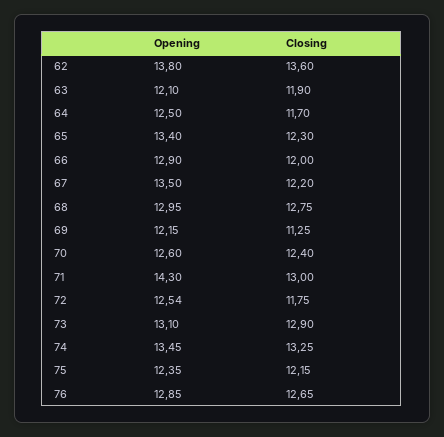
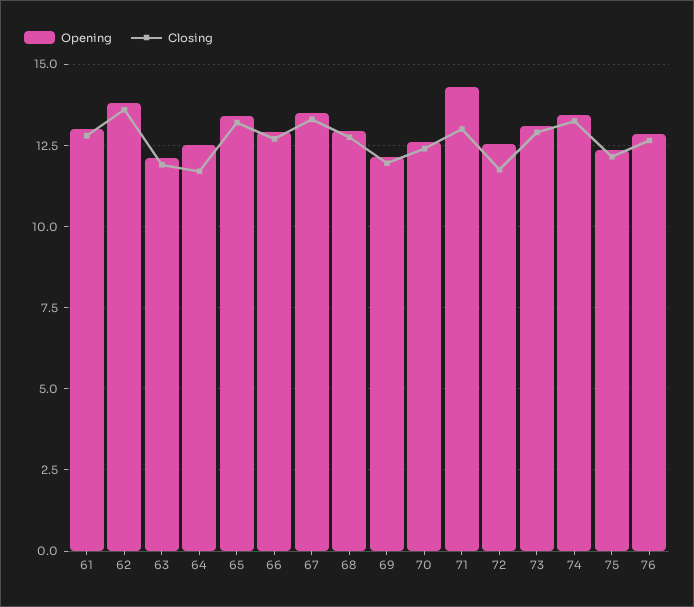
  {
    "Opening": {
      "62": 13.8,
      "63": 12.1,
      "64": 12.5,
      "65": 13.4,
      "66": 12.9,
      "67": 13.5,
      "68": 12.95,
      "69": 12.15,
      "70": 12.6,
      "71": 14.3,
      "72": 12.54,
      "73": 13.1,
      "74": 13.45,
      "75": 12.35,
-     "76": 12.85
+     "76": 12.85,
+     "61": 13
    },
    "Closing": {
      "62": 13.6,
      "63": 11.9,
      "64": 11.7,
-     "65": 12.3,
+     "65": 13.25,
-     "66": 12,
+     "66": 12.75,
-     "67": 12.2,
+     "67": 13.25,
      "68": 12.75,
-     "69": 11.25,
+     "69": 12,
      "70": 12.4,
      "71": 13,
      "72": 11.75,
      "73": 12.9,
      "74": 13.25,
      "75": 12.15,
-     "76": 12.65
+     "76": 12.65,
+     "61": 12.75
    }
  }

